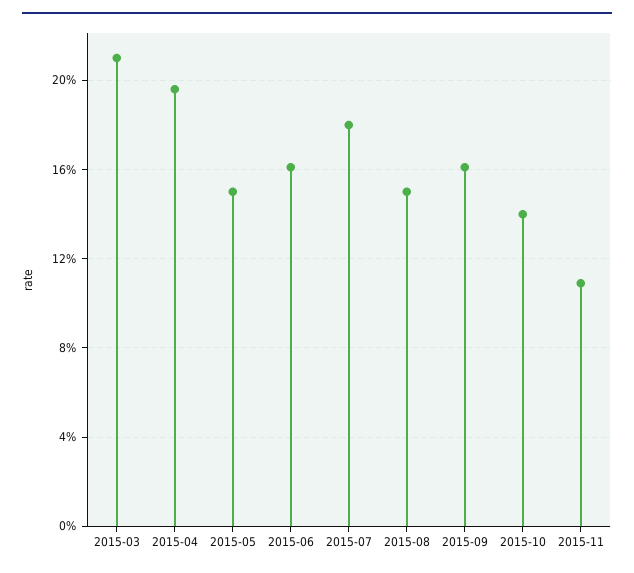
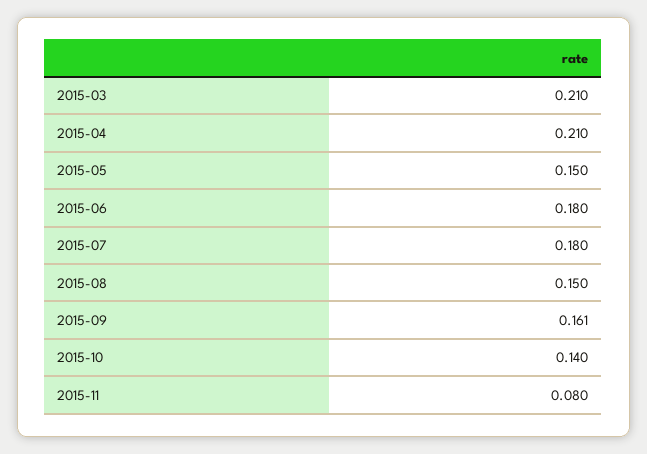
  {
    "2015-03": 0.21,
-   "2015-04": 0.195,
+   "2015-04": 0.21,
    "2015-05": 0.15,
-   "2015-06": 0.16,
+   "2015-06": 0.18,
    "2015-07": 0.18,
    "2015-08": 0.15,
    "2015-09": 0.161,
    "2015-10": 0.14,
-   "2015-11": 0.11
+   "2015-11": 0.08
  }

